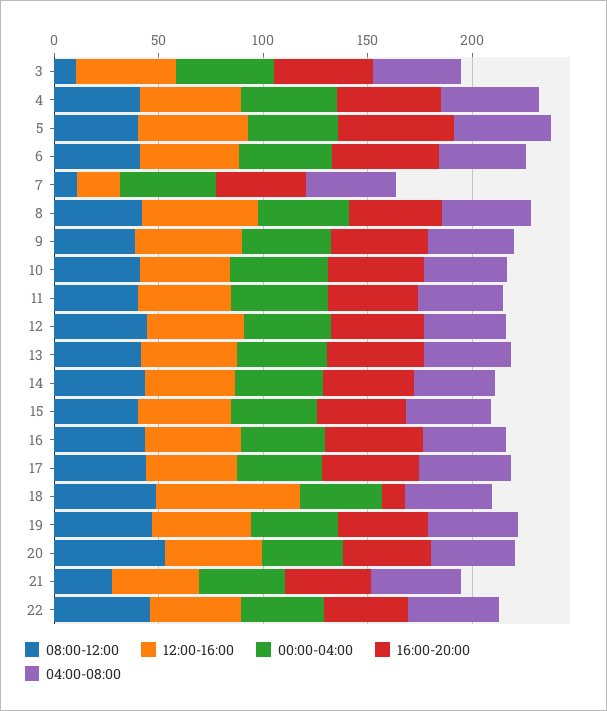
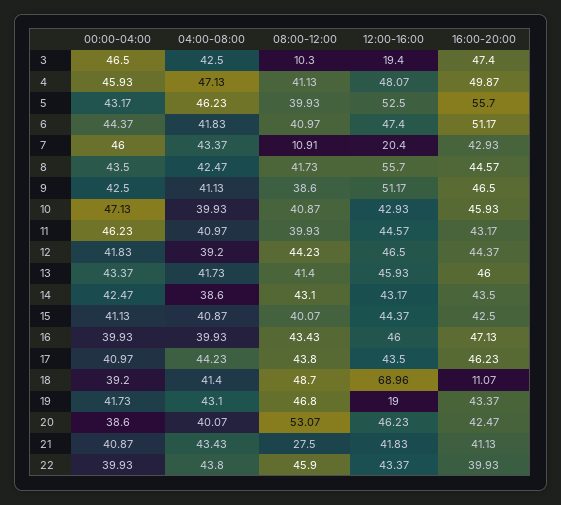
  {
    "08:00-12:00": {
      "3": 10.3,
      "4": 41.13,
      "5": 39.93,
      "6": 40.97,
      "7": 10.91,
      "8": 41.73,
      "9": 38.6,
      "10": 40.87,
      "11": 39.93,
      "12": 44.23,
      "13": 41.4,
      "14": 43.1,
      "15": 40.07,
      "16": 43.43,
      "17": 43.8,
      "18": 48.7,
      "19": 46.8,
      "20": 53.07,
      "21": 27.5,
      "22": 45.9
    },
    "12:00-16:00": {
-     "3": 50,
+     "3": 19.4,
      "4": 48.07,
      "5": 52.5,
      "6": 47.4,
      "7": 20.4,
      "8": 55.7,
      "9": 51.17,
      "10": 42.93,
      "11": 44.57,
      "12": 46.5,
      "13": 45.93,
      "14": 43.17,
      "15": 44.37,
      "16": 46,
      "17": 43.5,
      "18": 68.96,
-     "19": 50,
+     "19": 19,
      "20": 46.23,
      "21": 41.83,
      "22": 43.37
    },
    "00:00-04:00": {
      "3": 46.5,
      "4": 45.93,
      "5": 43.17,
      "6": 44.37,
      "7": 46,
      "8": 43.5,
      "9": 42.5,
      "10": 47.13,
      "11": 46.23,
      "12": 41.83,
      "13": 43.37,
      "14": 42.47,
      "15": 41.13,
      "16": 39.93,
      "17": 40.97,
      "18": 39.2,
      "19": 41.73,
      "20": 38.6,
      "21": 40.87,
      "22": 39.93
    },
    "16:00-20:00": {
      "3": 47.4,
      "4": 49.87,
      "5": 55.7,
      "6": 51.17,
      "7": 42.93,
      "8": 44.57,
      "9": 46.5,
      "10": 45.93,
      "11": 43.17,
      "12": 44.37,
      "13": 46,
      "14": 43.5,
      "15": 42.5,
      "16": 47.13,
      "17": 46.23,
      "18": 11.07,
      "19": 43.37,
      "20": 42.47,
      "21": 41.13,
      "22": 39.93
    },
    "04:00-08:00": {
      "3": 42.5,
      "4": 47.13,
      "5": 46.23,
      "6": 41.83,
      "7": 43.37,
      "8": 42.47,
      "9": 41.13,
      "10": 39.93,
      "11": 40.97,
      "12": 39.2,
      "13": 41.73,
      "14": 38.6,
      "15": 40.87,
      "16": 39.93,
      "17": 44.23,
      "18": 41.4,
      "19": 43.1,
      "20": 40.07,
      "21": 43.43,
      "22": 43.8
    }
  }

